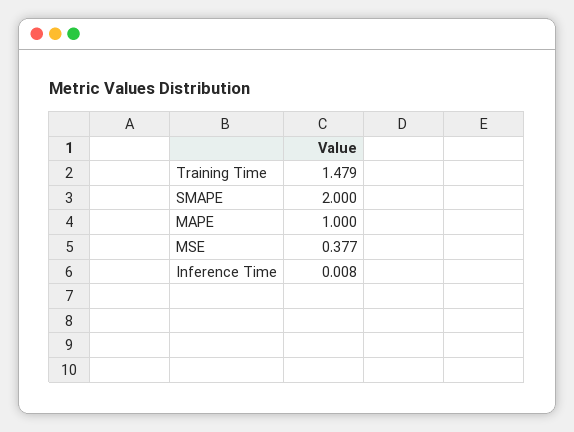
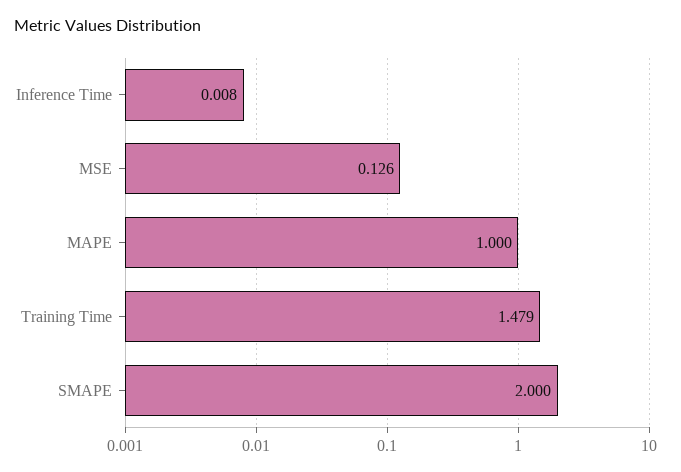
  {
    "Training Time": 1.479,
    "SMAPE": 2,
    "MAPE": 1,
-   "MSE": 0.377,
+   "MSE": 0.126,
    "Inference Time": 0.008
  }

